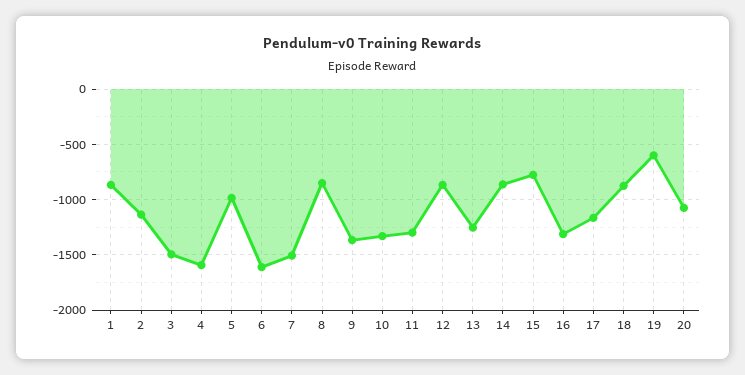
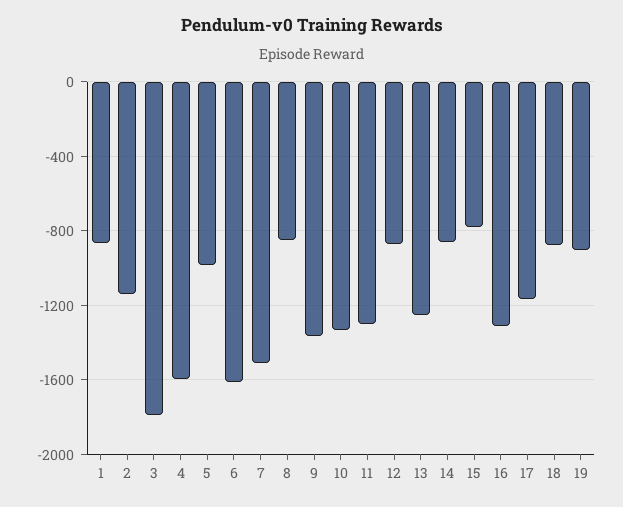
  {
    "1": -850,
    "2": -1150,
-   "3": -1500,
+   "3": -1800,
    "4": -1600,
    "5": -1000,
    "6": -1600,
    "7": -1500,
    "8": -850,
    "9": -1350,
    "10": -1350,
    "11": -1300,
    "12": -850,
    "13": -1250,
    "14": -850,
    "15": -800,
    "16": -1300,
    "17": -1150,
    "18": -900,
-   "19": -600,
+   "19": -900
-   "20": -1100
  }

